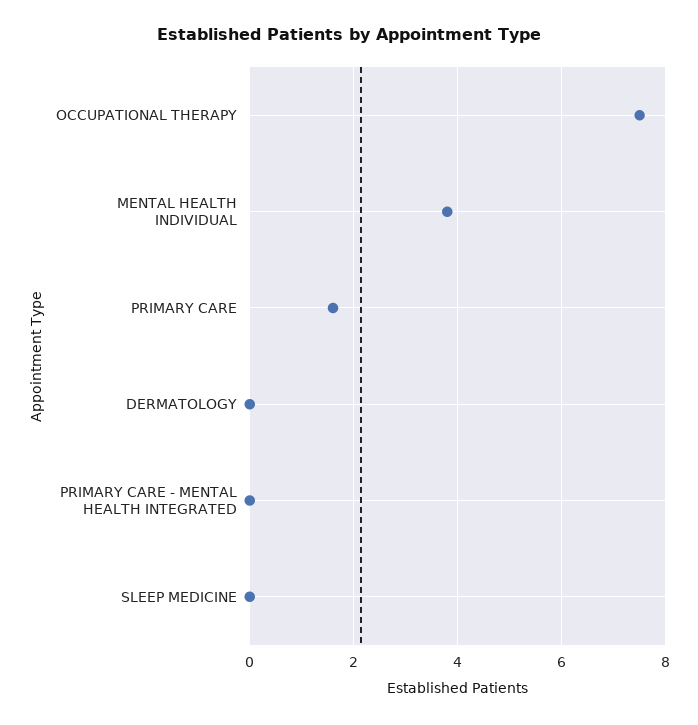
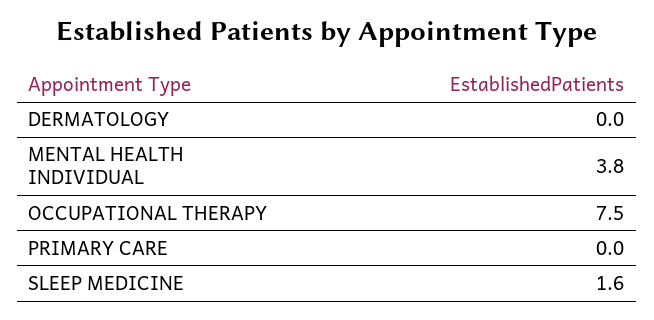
  {
    "OCCUPATIONAL THERAPY": 7.5,
    "MENTAL HEALTH INDIVIDUAL": 3.8,
-   "PRIMARY CARE": 1.5,
+   "PRIMARY CARE": 0,
    "DERMATOLOGY": 0,
-   "PRIMARY CARE - MENTAL HEALTH INTEGRATED": 0,
-   "SLEEP MEDICINE": 0
+   "SLEEP MEDICINE": 1.6
  }

